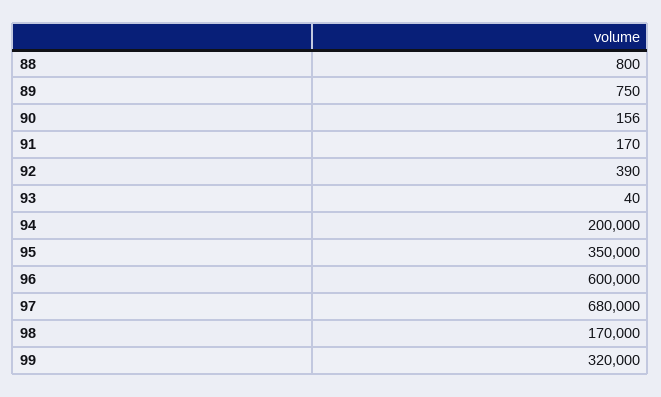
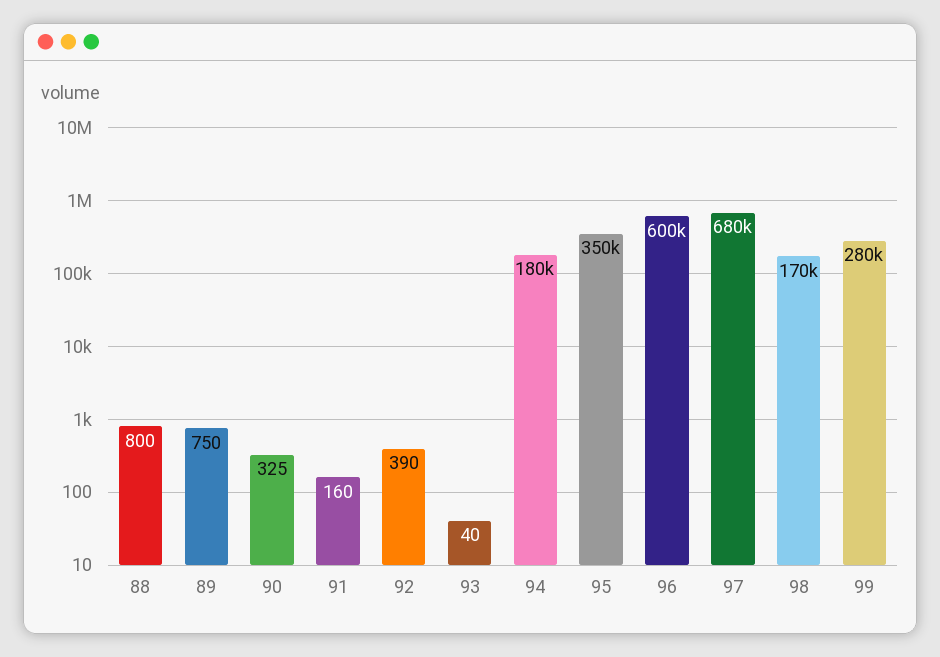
  {
    "88": 800,
    "89": 750,
-   "90": 156,
+   "90": 325,
-   "91": 170,
+   "91": 160,
    "92": 390,
    "93": 40,
-   "94": 200000,
+   "94": 180000,
    "95": 350000,
    "96": 600000,
    "97": 680000,
    "98": 170000,
-   "99": 320000
+   "99": 280000
  }

